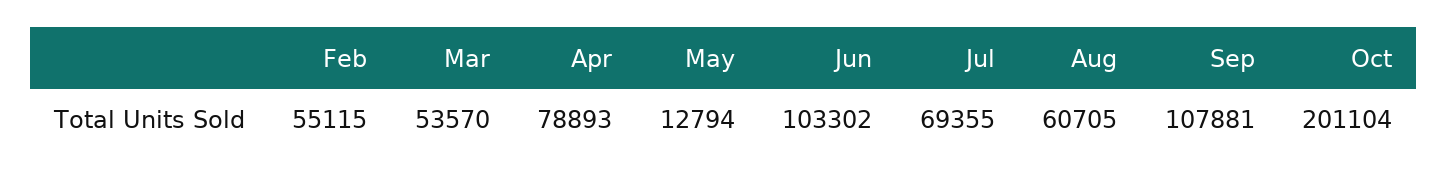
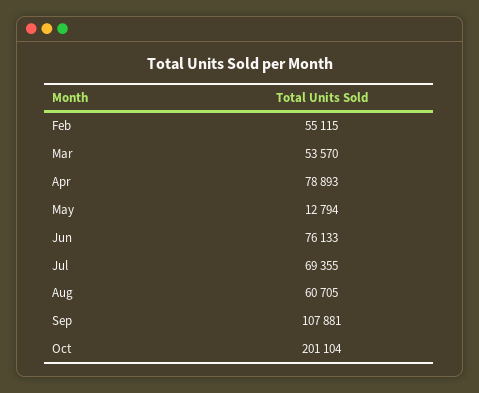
  {
    "Feb": 55115,
    "Mar": 53570,
    "Apr": 78893,
    "May": 12794,
-   "Jun": 103302,
+   "Jun": 76133,
    "Jul": 69355,
    "Aug": 60705,
    "Sep": 107881,
    "Oct": 201104
  }

